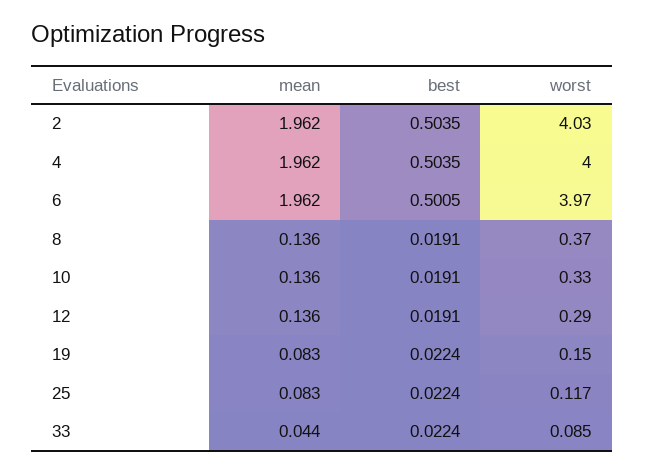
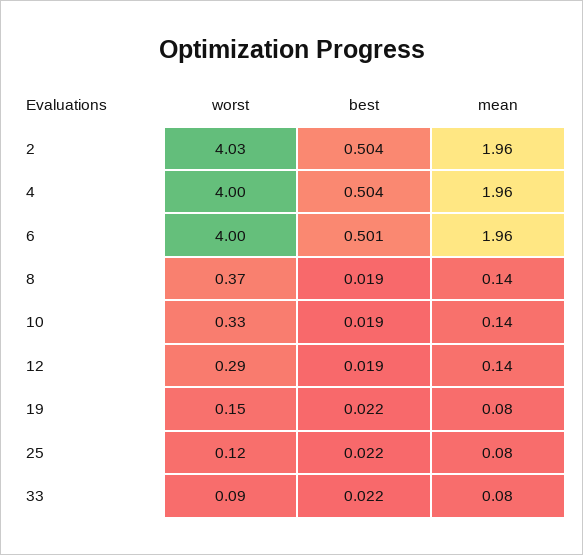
  {
    "mean": {
      "2": 1.962,
      "4": 1.962,
      "6": 1.962,
      "8": 0.136,
      "10": 0.136,
      "12": 0.136,
      "19": 0.083,
      "25": 0.083,
-     "33": 0.044
+     "33": 0.08
    },
    "best": {
      "2": 0.5035,
      "4": 0.5035,
      "6": 0.5005,
      "8": 0.0191,
      "10": 0.0191,
      "12": 0.0191,
      "19": 0.0224,
      "25": 0.0224,
      "33": 0.0224
    },
    "worst": {
      "2": 4.03,
      "4": 4,
-     "6": 3.97,
+     "6": 4,
      "8": 0.37,
      "10": 0.33,
      "12": 0.29,
      "19": 0.15,
      "25": 0.117,
      "33": 0.085
    }
  }

